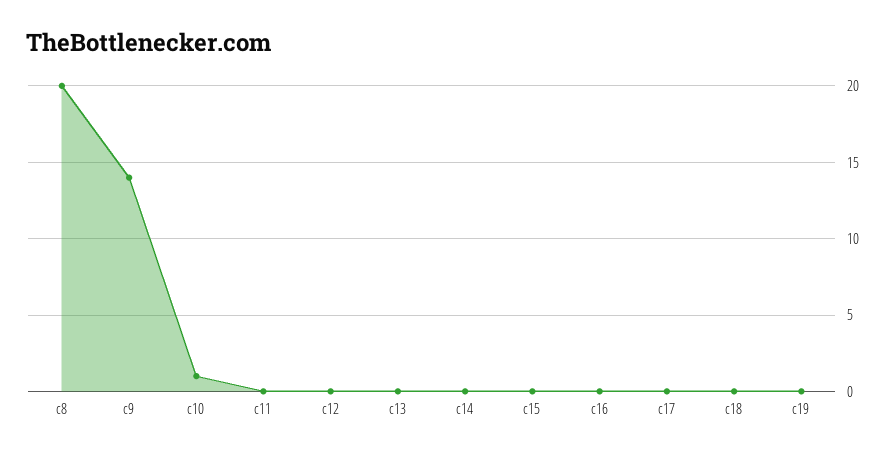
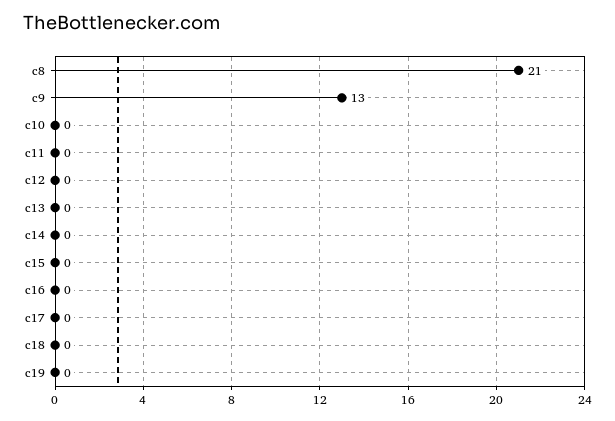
  {
-   "c8": 20,
+   "c8": 21,
-   "c9": 14,
+   "c9": 13,
-   "c10": 1,
+   "c10": 0,
    "c11": 0,
    "c12": 0,
    "c13": 0,
    "c14": 0,
    "c15": 0,
    "c16": 0,
    "c17": 0,
    "c18": 0,
    "c19": 0
  }

